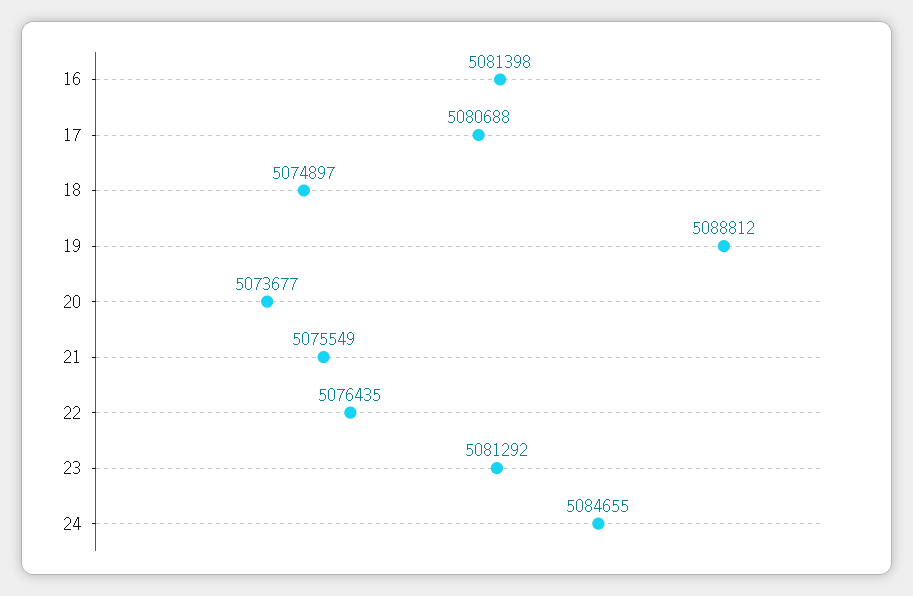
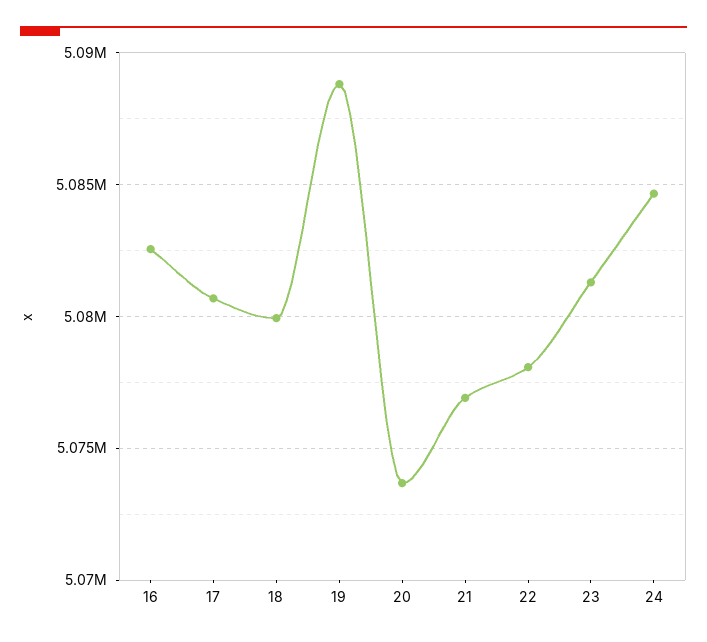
  {
-   "16": 5081398,
+   "16": 5082500,
    "17": 5080688,
-   "18": 5074897,
+   "18": 5080000,
    "19": 5088812,
    "20": 5073677,
-   "21": 5075549,
+   "21": 5077000,
-   "22": 5076435,
+   "22": 5078000,
    "23": 5081292,
    "24": 5084655
  }

